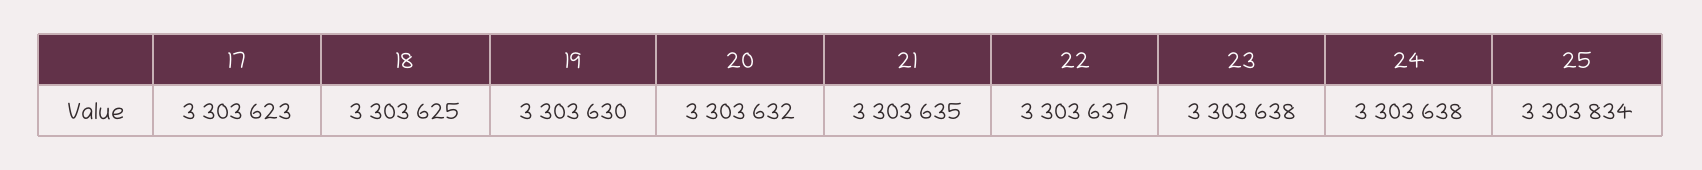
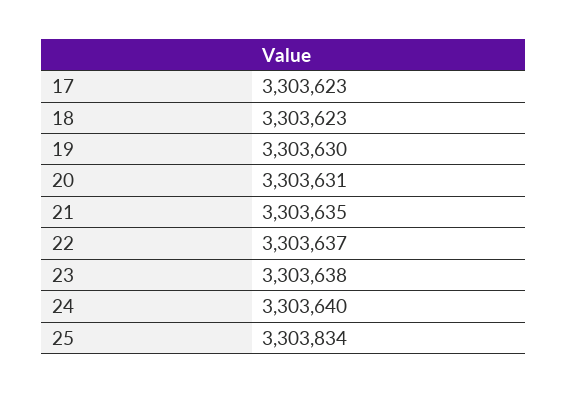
  {
    "17": 3303623,
-   "18": 3303625,
+   "18": 3303623,
    "19": 3303630,
-   "20": 3303632,
+   "20": 3303631,
    "21": 3303635,
    "22": 3303637,
    "23": 3303638,
-   "24": 3303638,
+   "24": 3303640,
    "25": 3303834
  }

